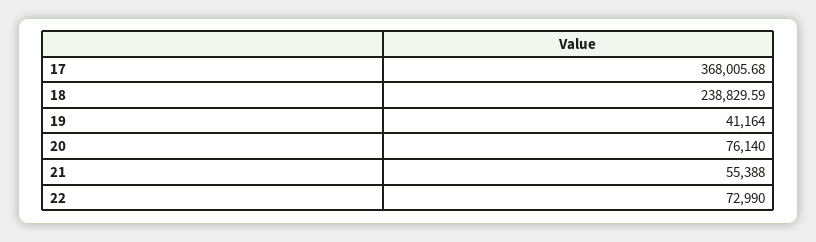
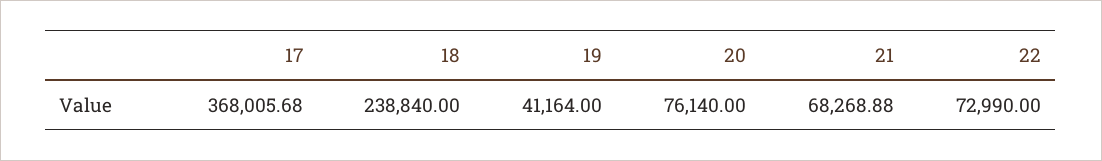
  {
    "17": 368005.68,
-   "18": 238829.59,
+   "18": 238840,
    "19": 41164,
    "20": 76140,
-   "21": 55388,
+   "21": 68268.88,
    "22": 72990
  }

